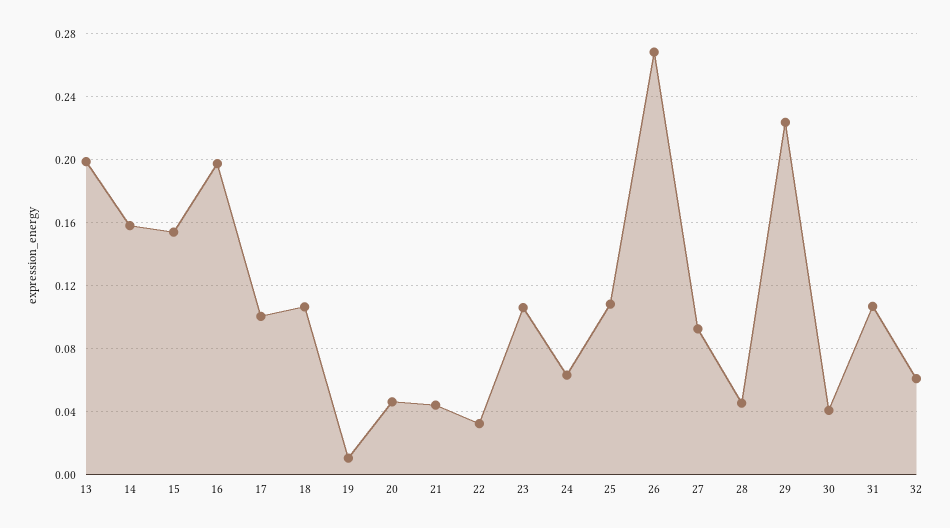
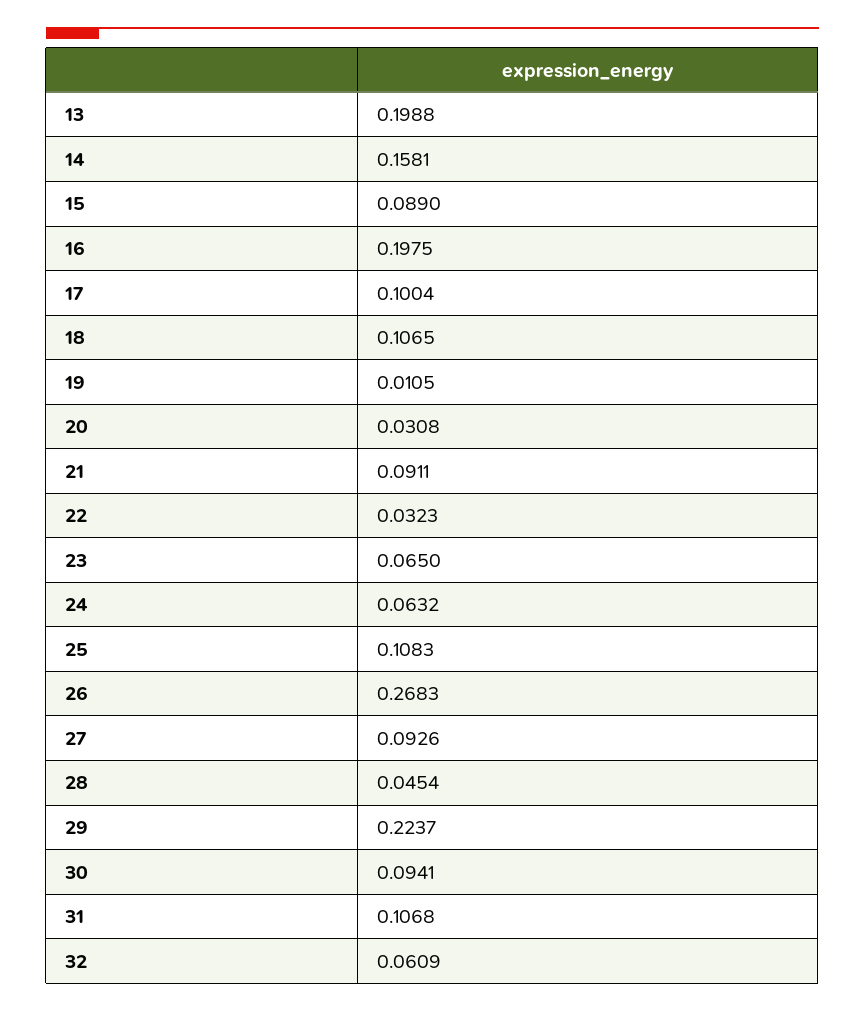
  {
    "13": 0.1988,
    "14": 0.1581,
-   "15": 0.155,
+   "15": 0.089,
    "16": 0.1975,
    "17": 0.1004,
    "18": 0.1065,
    "19": 0.0105,
-   "20": 0.045,
+   "20": 0.0308,
-   "21": 0.045,
+   "21": 0.0911,
    "22": 0.0323,
-   "23": 0.105,
+   "23": 0.065,
    "24": 0.0632,
    "25": 0.1083,
    "26": 0.2683,
    "27": 0.0926,
    "28": 0.0454,
    "29": 0.2237,
-   "30": 0.04,
+   "30": 0.0941,
    "31": 0.1068,
    "32": 0.0609
  }

